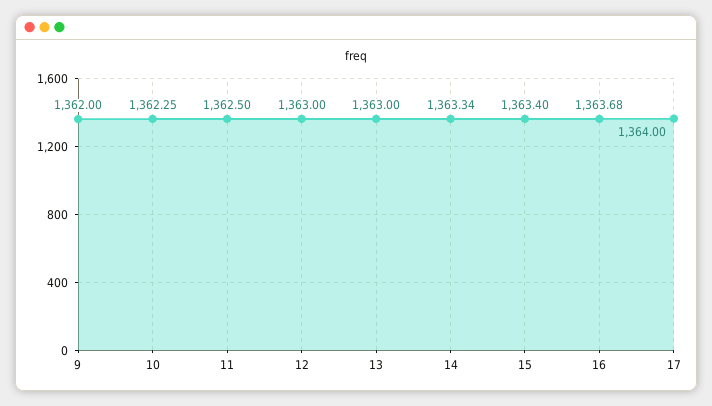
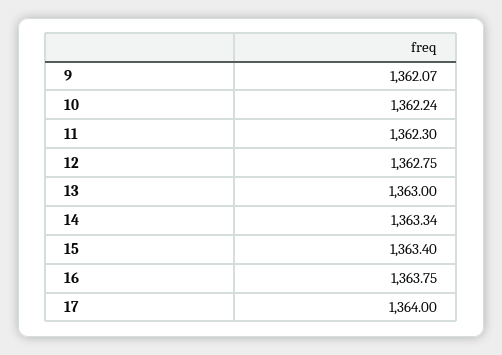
  {
-   "9": 1362,
+   "9": 1362.07,
-   "10": 1362.25,
+   "10": 1362.24,
-   "11": 1362.5,
+   "11": 1362.3,
-   "12": 1363,
+   "12": 1362.75,
    "13": 1363,
    "14": 1363.34,
    "15": 1363.4,
-   "16": 1363.68,
+   "16": 1363.75,
    "17": 1364
  }

